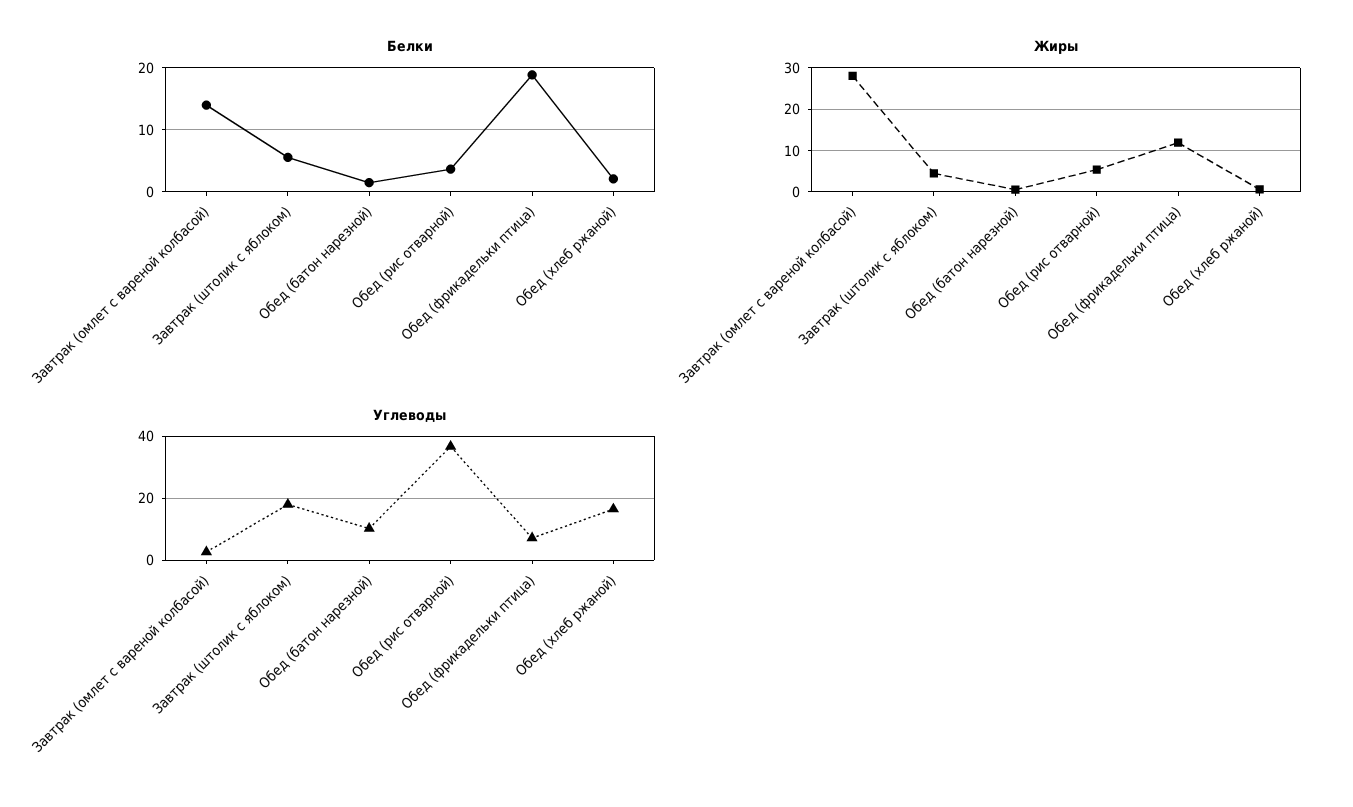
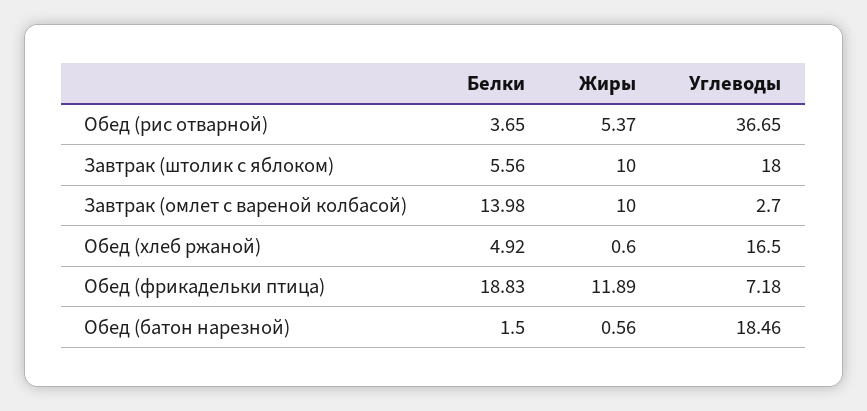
  {
    "Белки": {
      "Завтрак (омлет с вареной колбасой)": 13.98,
      "Завтрак (штолик с яблоком)": 5.56,
      "Обед (батон нарезной)": 1.5,
      "Обед (рис отварной)": 3.65,
      "Обед (фрикадельки птица)": 18.83,
-     "Обед (хлеб ржаной)": 2
+     "Обед (хлеб ржаной)": 4.92
    },
    "Жиры": {
-     "Завтрак (омлет с вареной колбасой)": 28,
+     "Завтрак (омлет с вареной колбасой)": 10,
-     "Завтрак (штолик с яблоком)": 4,
+     "Завтрак (штолик с яблоком)": 10,
      "Обед (батон нарезной)": 0.56,
      "Обед (рис отварной)": 5.37,
      "Обед (фрикадельки птица)": 11.89,
      "Обед (хлеб ржаной)": 0.6
    },
    "Углеводы": {
      "Завтрак (омлет с вареной колбасой)": 2.7,
      "Завтрак (штолик с яблоком)": 18,
-     "Обед (батон нарезной)": 10,
+     "Обед (батон нарезной)": 18.46,
      "Обед (рис отварной)": 36.65,
      "Обед (фрикадельки птица)": 7.18,
      "Обед (хлеб ржаной)": 16.5
    }
  }

